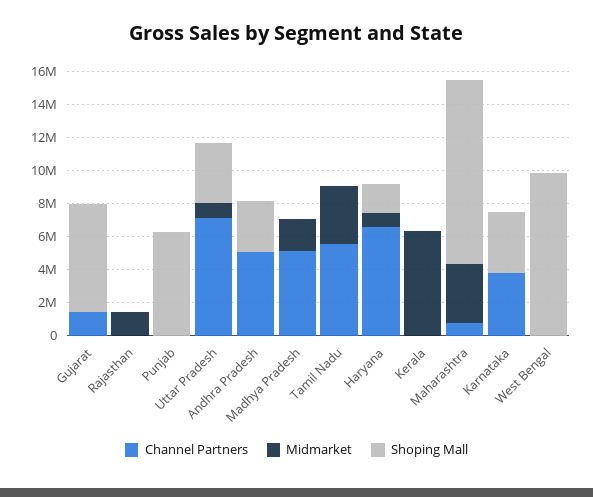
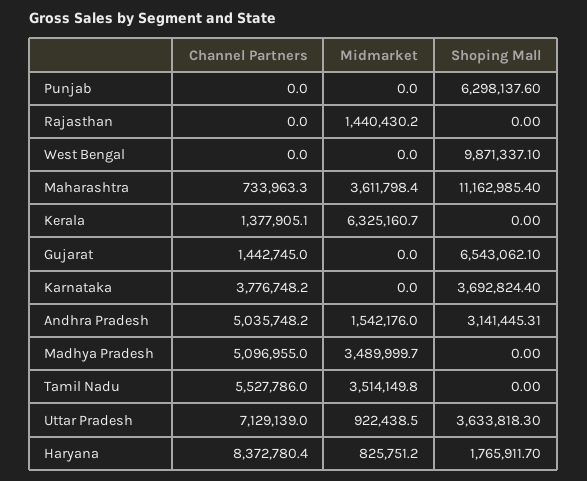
  {
    "Channel Partners": {
      "Gujarat": 1442745,
      "Rajasthan": 0,
      "Punjab": 0,
      "Uttar Pradesh": 7129139,
      "Andhra Pradesh": 5035748.2,
      "Madhya Pradesh": 5096955,
      "Tamil Nadu": 5527786,
-     "Haryana": 6500000,
+     "Haryana": 8372780.4,
-     "Kerala": 0,
+     "Kerala": 1377905.1,
      "Maharashtra": 733963.3,
      "Karnataka": 3776748.2,
      "West Bengal": 0
    },
    "Midmarket": {
      "Gujarat": 0,
      "Rajasthan": 1440430.2,
      "Punjab": 0,
      "Uttar Pradesh": 922438.5,
-     "Andhra Pradesh": 0,
+     "Andhra Pradesh": 1542176,
-     "Madhya Pradesh": 2000000,
+     "Madhya Pradesh": 3489999.7,
      "Tamil Nadu": 3514149.8,
      "Haryana": 825751.2,
      "Kerala": 6325160.7,
      "Maharashtra": 3611798.4,
      "Karnataka": 0,
      "West Bengal": 0
    },
    "Shoping Mall": {
      "Gujarat": 6543062.1,
      "Rajasthan": 0,
      "Punjab": 6298137.6,
      "Uttar Pradesh": 3633818.3,
      "Andhra Pradesh": 3141445.31,
      "Madhya Pradesh": 0,
      "Tamil Nadu": 0,
      "Haryana": 1765911.7,
      "Kerala": 0,
      "Maharashtra": 11162985.4,
      "Karnataka": 3692824.4,
      "West Bengal": 9871337.1
    }
  }

